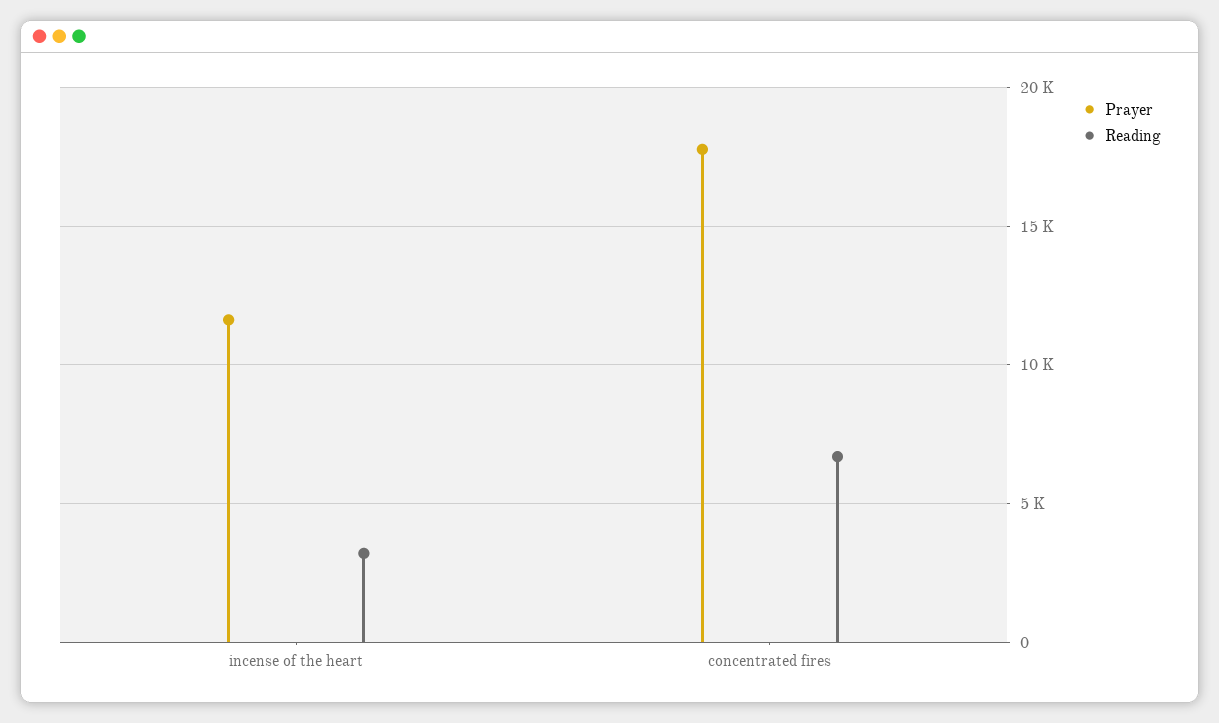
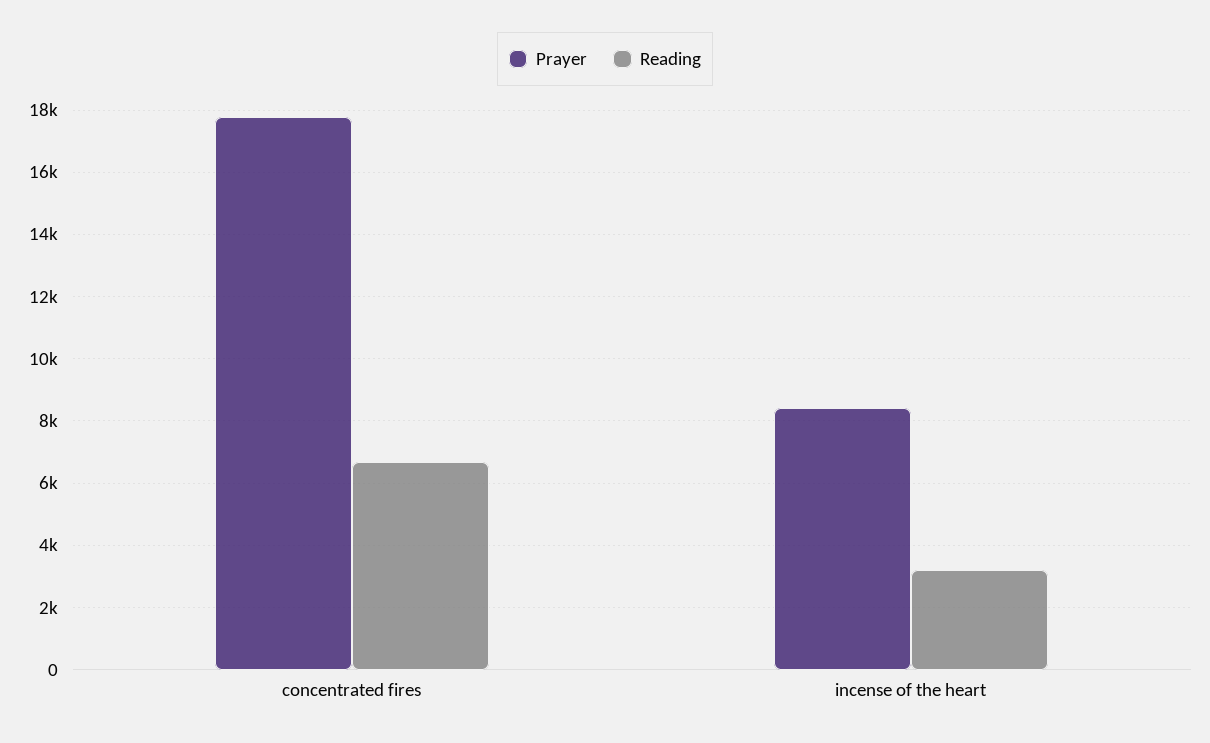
  {
    "Prayer": {
-     "incense of the heart": 11500,
+     "incense of the heart": 8400,
      "concentrated fires": 17800
    },
    "Reading": {
      "incense of the heart": 3200,
      "concentrated fires": 6600
    }
  }

